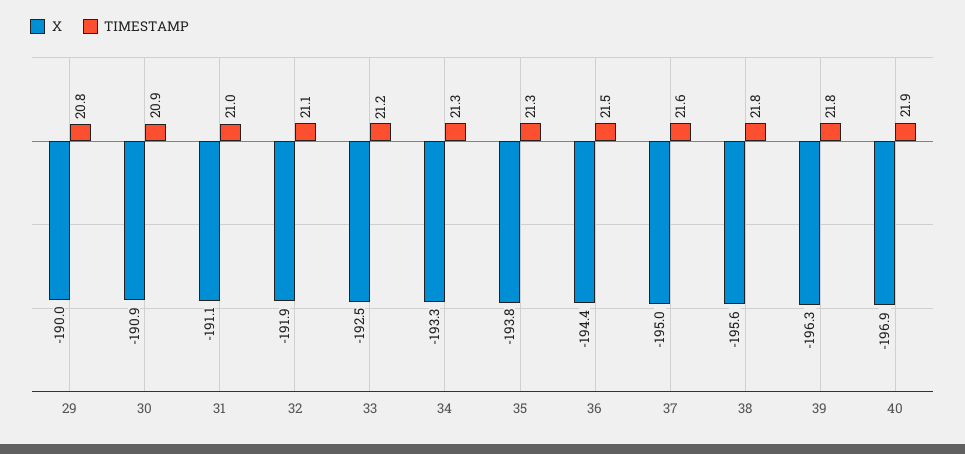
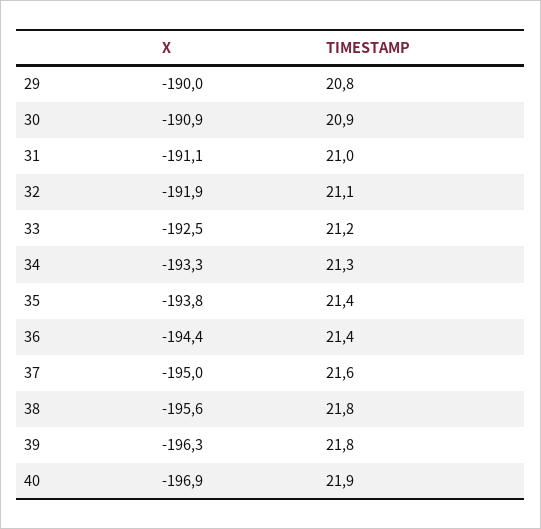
  {
    "X": {
      "29": -190,
      "30": -190.9,
      "31": -191.1,
      "32": -191.9,
      "33": -192.5,
      "34": -193.3,
      "35": -193.8,
      "36": -194.4,
      "37": -195,
      "38": -195.6,
      "39": -196.3,
      "40": -196.9
    },
    "TIMESTAMP": {
      "29": 20.8,
      "30": 20.9,
      "31": 21,
      "32": 21.1,
      "33": 21.2,
      "34": 21.3,
-     "35": 21.3,
+     "35": 21.4,
-     "36": 21.5,
+     "36": 21.4,
      "37": 21.6,
      "38": 21.8,
      "39": 21.8,
      "40": 21.9
    }
  }

